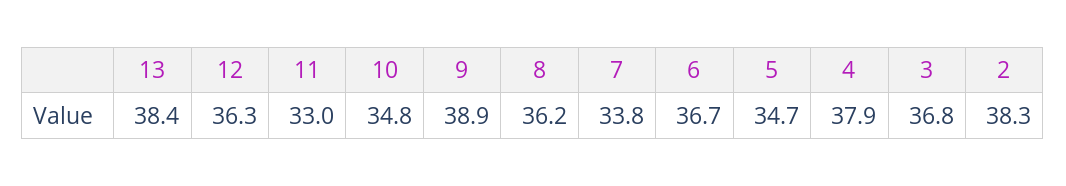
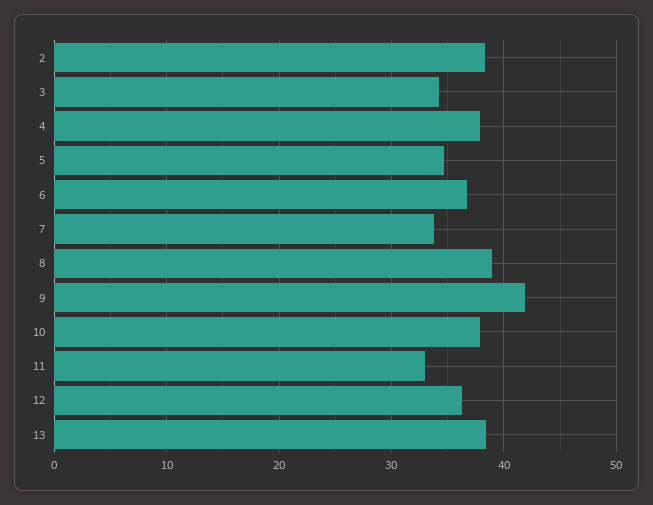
  {
    "13": 38.4,
    "12": 36.3,
    "11": 33,
-   "10": 34.8,
+   "10": 38,
-   "9": 38.9,
+   "9": 42,
-   "8": 36.2,
+   "8": 39,
    "7": 33.8,
    "6": 36.7,
    "5": 34.7,
    "4": 37.9,
-   "3": 36.8,
+   "3": 34,
    "2": 38.3
  }

